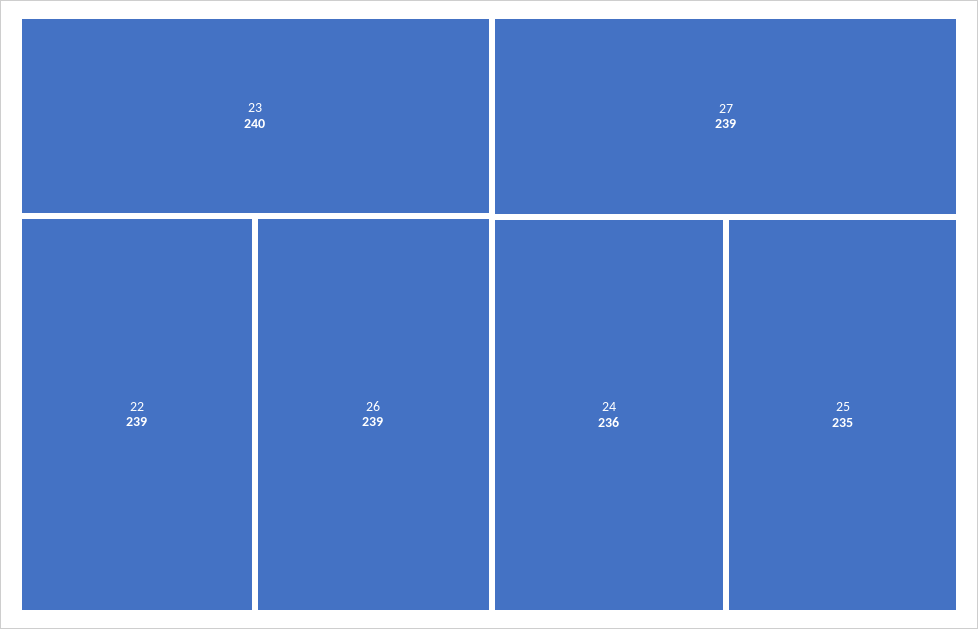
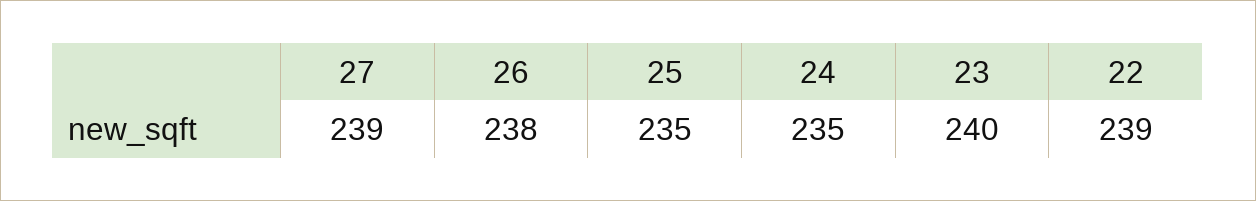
  {
    "23": 240,
    "22": 239,
-   "26": 239,
+   "26": 238,
    "27": 239,
-   "24": 236,
+   "24": 235,
    "25": 235
  }

